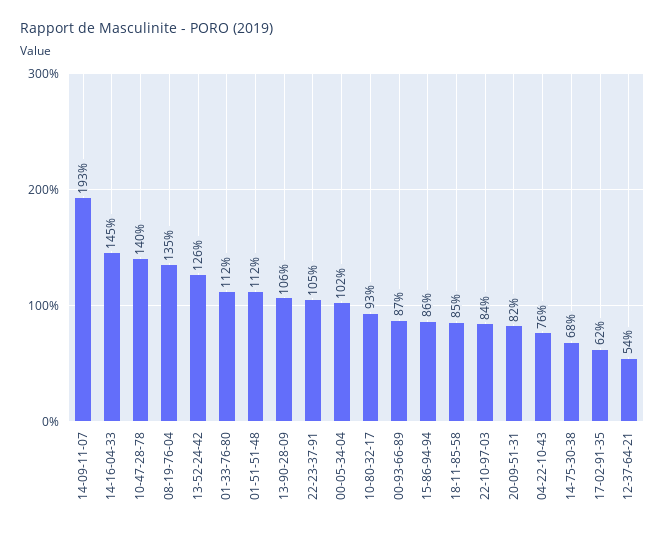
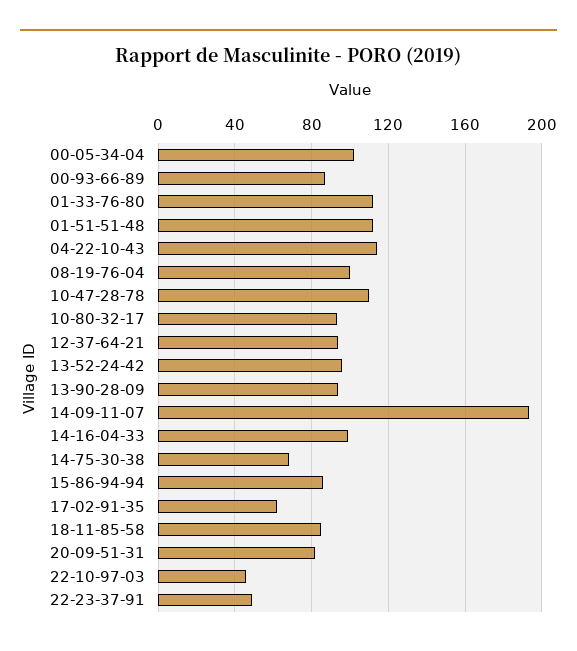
  {
    "14-09-11-07": 193,
-   "14-16-04-33": 145,
+   "14-16-04-33": 100,
-   "10-47-28-78": 140,
+   "10-47-28-78": 110,
-   "08-19-76-04": 135,
+   "08-19-76-04": 100,
-   "13-52-24-42": 126,
+   "13-52-24-42": 95,
    "01-33-76-80": 112,
    "01-51-51-48": 112,
-   "13-90-28-09": 106,
+   "13-90-28-09": 95,
-   "22-23-37-91": 105,
+   "22-23-37-91": 50,
    "00-05-34-04": 102,
    "10-80-32-17": 93,
    "00-93-66-89": 87,
    "15-86-94-94": 86,
    "18-11-85-58": 85,
-   "22-10-97-03": 84,
+   "22-10-97-03": 45,
    "20-09-51-31": 82,
-   "04-22-10-43": 76,
+   "04-22-10-43": 115,
    "14-75-30-38": 68,
    "17-02-91-35": 62,
-   "12-37-64-21": 54
+   "12-37-64-21": 95
  }

